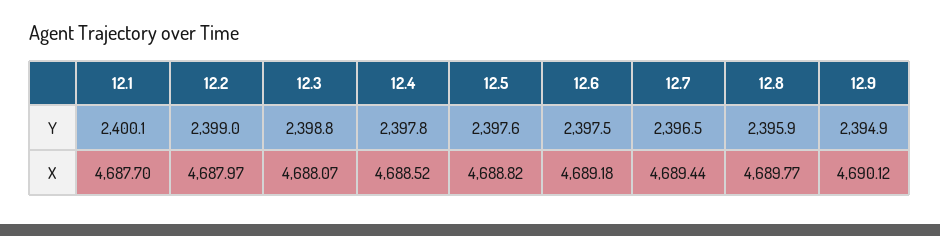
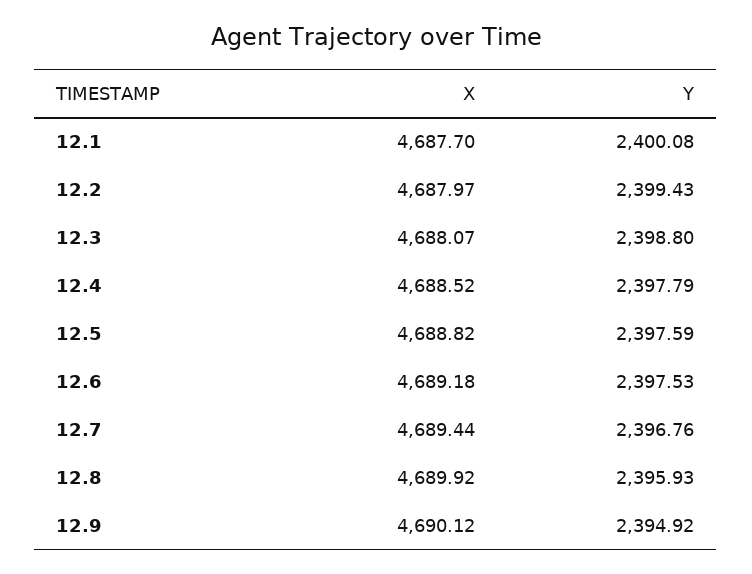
  {
    "12.1": {
      "Y": 2400.08,
      "X": 4687.7
    },
    "12.2": {
-     "Y": 2399,
+     "Y": 2399.43,
      "X": 4687.97
    },
    "12.3": {
      "Y": 2398.8,
      "X": 4688.07
    },
    "12.4": {
      "Y": 2397.79,
      "X": 4688.52
    },
    "12.5": {
      "Y": 2397.59,
      "X": 4688.82
    },
    "12.6": {
      "Y": 2397.53,
      "X": 4689.18
    },
    "12.7": {
-     "Y": 2396.5,
+     "Y": 2396.76,
      "X": 4689.44
    },
    "12.8": {
      "Y": 2395.93,
-     "X": 4689.77
+     "X": 4689.92
    },
    "12.9": {
      "Y": 2394.92,
      "X": 4690.12
    }
  }

